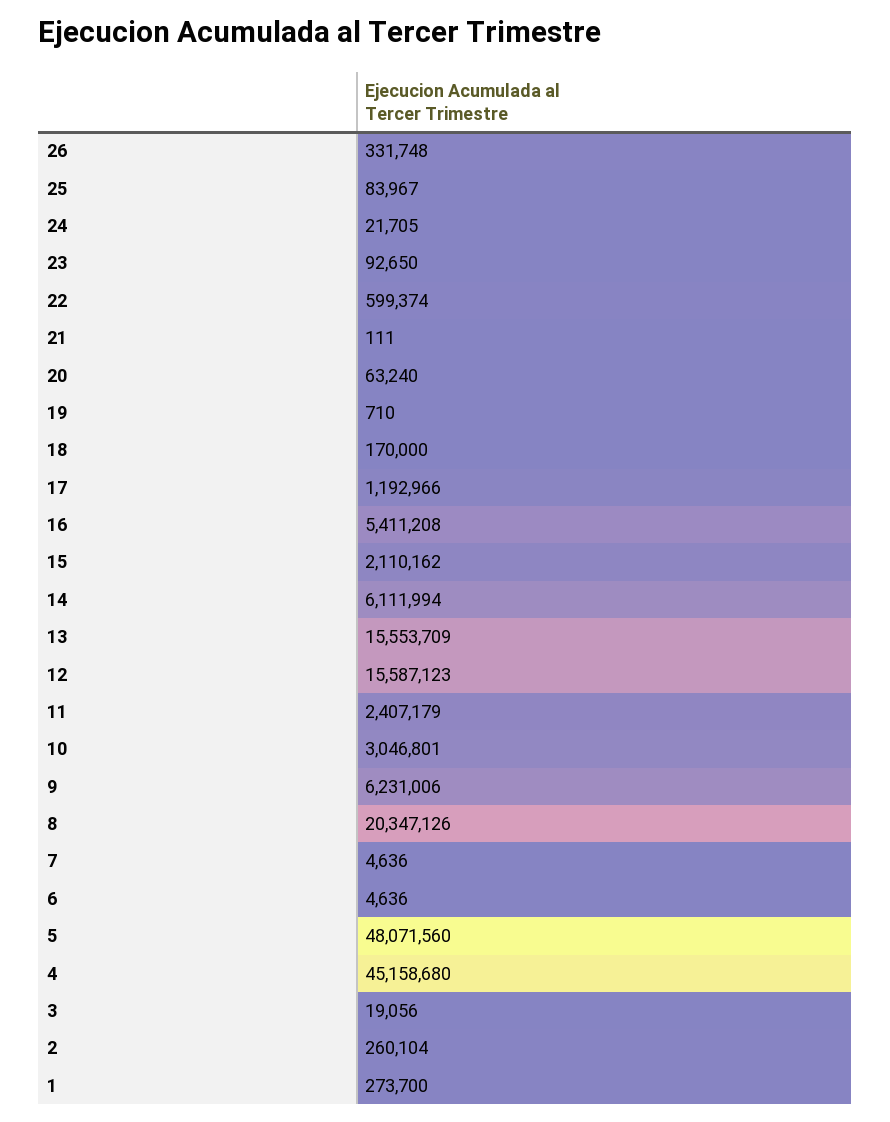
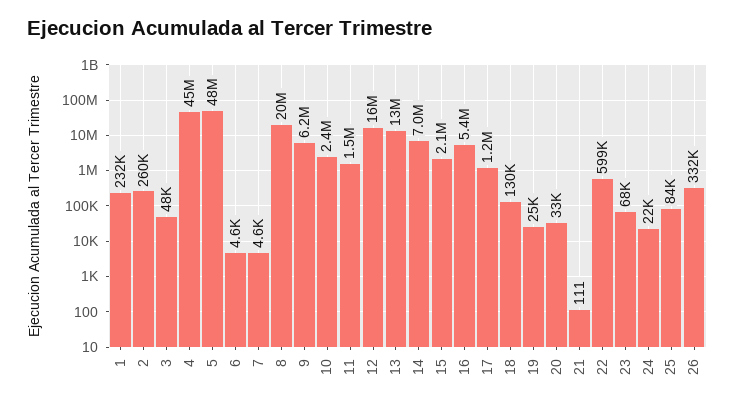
  {
    "26": 331748,
    "25": 83967,
    "24": 21705,
-   "23": 92650,
+   "23": 68000,
    "22": 599374,
    "21": 111,
-   "20": 63240,
+   "20": 33000,
-   "19": 710,
+   "19": 25000,
-   "18": 170000,
+   "18": 130000,
    "17": 1192966,
    "16": 5411208,
    "15": 2110162,
-   "14": 6111994,
+   "14": 7000000,
-   "13": 15553709,
+   "13": 13000000,
    "12": 15587123,
-   "11": 2407179,
+   "11": 1500000,
-   "10": 3046801,
+   "10": 2400000,
    "9": 6231006,
    "8": 20347126,
    "7": 4636,
    "6": 4636,
    "5": 48071560,
    "4": 45158680,
-   "3": 19056,
+   "3": 48000,
    "2": 260104,
-   "1": 273700
+   "1": 232000
  }

